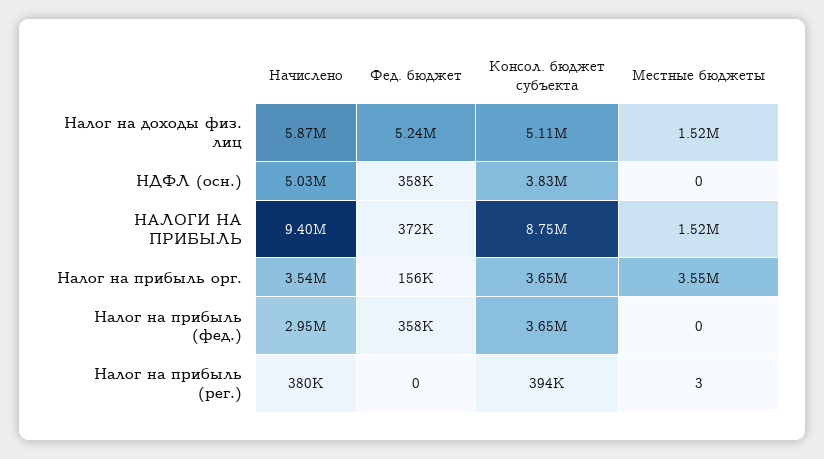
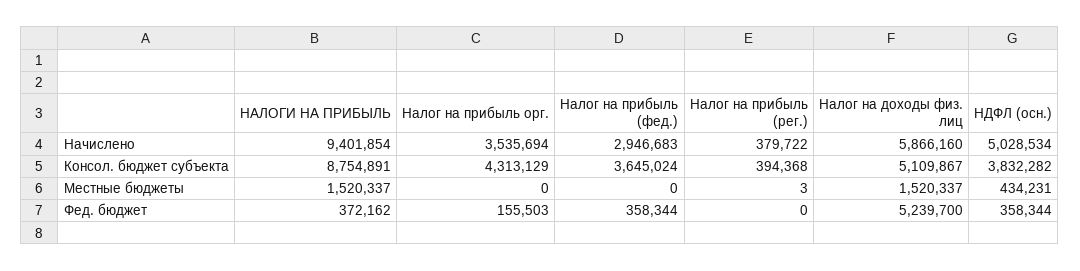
  {
    "Начислено": {
      "Налог на доходы физ. лиц": 5866160,
      "НДФЛ (осн.)": 5028534,
      "НАЛОГИ НА ПРИБЫЛЬ": 9401854,
      "Налог на прибыль орг.": 3535694,
      "Налог на прибыль (фед.)": 2946683,
      "Налог на прибыль (рег.)": 379722
    },
    "Фед. бюджет": {
      "Налог на доходы физ. лиц": 5239700,
      "НДФЛ (осн.)": 358344,
      "НАЛОГИ НА ПРИБЫЛЬ": 372162,
      "Налог на прибыль орг.": 155503,
      "Налог на прибыль (фед.)": 358344,
      "Налог на прибыль (рег.)": 0
    },
    "Консол. бюджет субъекта": {
      "Налог на доходы физ. лиц": 5109867,
      "НДФЛ (осн.)": 3832282,
      "НАЛОГИ НА ПРИБЫЛЬ": 8754891,
-     "Налог на прибыль орг.": 3650000,
+     "Налог на прибыль орг.": 4313129,
      "Налог на прибыль (фед.)": 3645024,
      "Налог на прибыль (рег.)": 394368
    },
    "Местные бюджеты": {
      "Налог на доходы физ. лиц": 1520337,
-     "НДФЛ (осн.)": 0,
+     "НДФЛ (осн.)": 434231,
      "НАЛОГИ НА ПРИБЫЛЬ": 1520337,
-     "Налог на прибыль орг.": 3550000,
+     "Налог на прибыль орг.": 0,
      "Налог на прибыль (фед.)": 0,
      "Налог на прибыль (рег.)": 3
    }
  }

